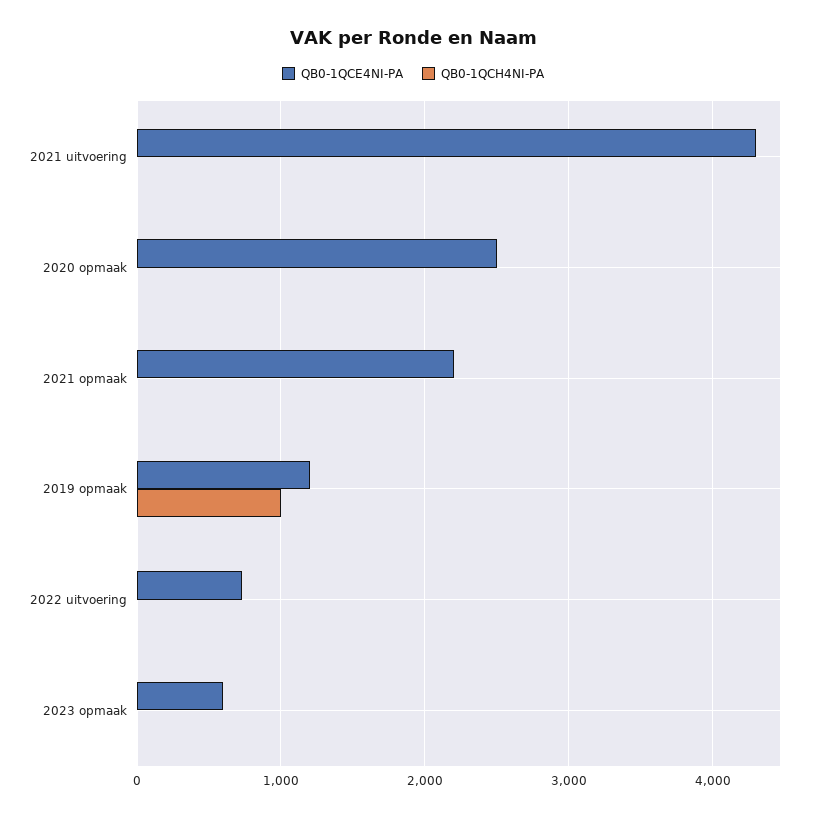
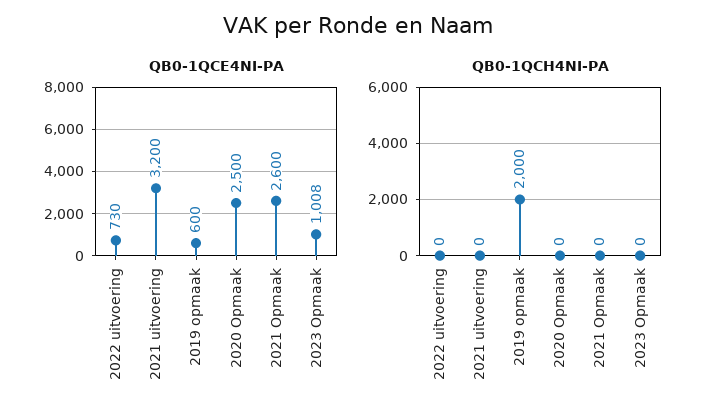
  {
    "QB0-1QCE4NI-PA": {
-     "2021 uitvoering": 4300,
+     "2021 uitvoering": 3200,
      "2020 opmaak": 2500,
-     "2021 opmaak": 2200,
+     "2021 opmaak": 2600,
-     "2019 opmaak": 1200,
+     "2019 opmaak": 600,
      "2022 uitvoering": 730,
-     "2023 opmaak": 600
+     "2023 opmaak": 1008
    },
    "QB0-1QCH4NI-PA": {
      "2021 uitvoering": 0,
      "2020 opmaak": 0,
      "2021 opmaak": 0,
-     "2019 opmaak": 1000,
+     "2019 opmaak": 2000,
      "2022 uitvoering": 0,
      "2023 opmaak": 0
    }
  }

